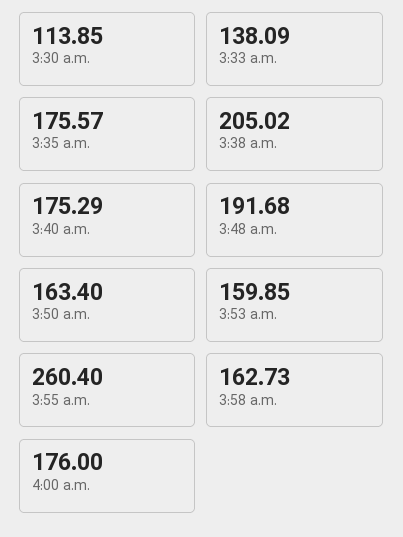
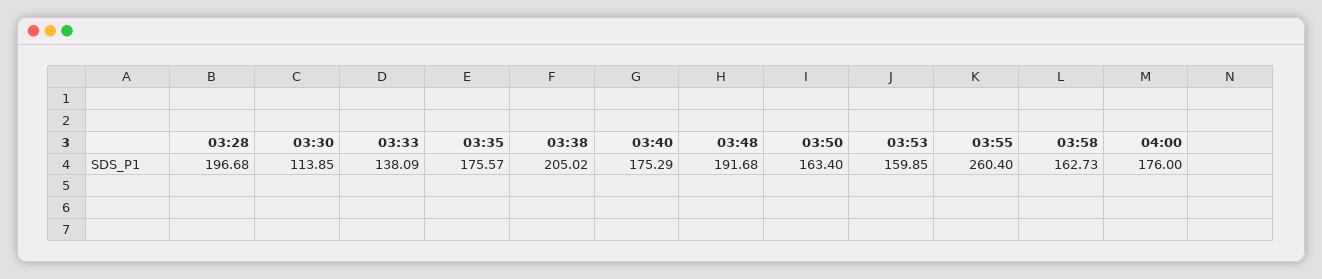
  {
    "3:30 a.m.": 113.85,
    "3:33 a.m.": 138.09,
    "3:35 a.m.": 175.57,
    "3:38 a.m.": 205.02,
    "3:40 a.m.": 175.29,
    "3:48 a.m.": 191.68,
    "3:50 a.m.": 163.4,
    "3:53 a.m.": 159.85,
    "3:55 a.m.": 260.4,
    "3:58 a.m.": 162.73,
-   "4:00 a.m.": 176
+   "4:00 a.m.": 176,
+   "03:28": 196.68
  }

